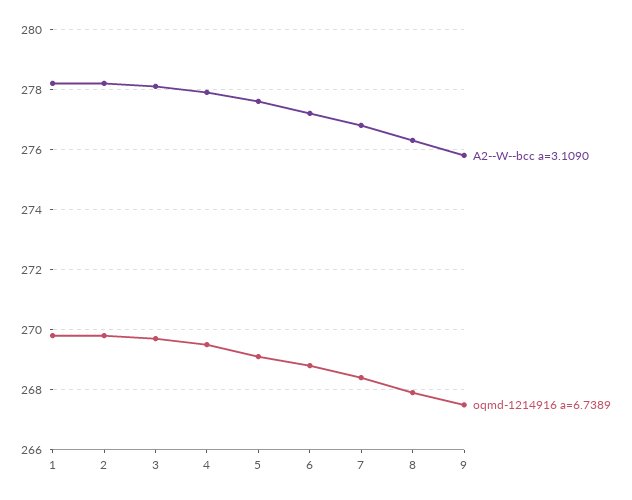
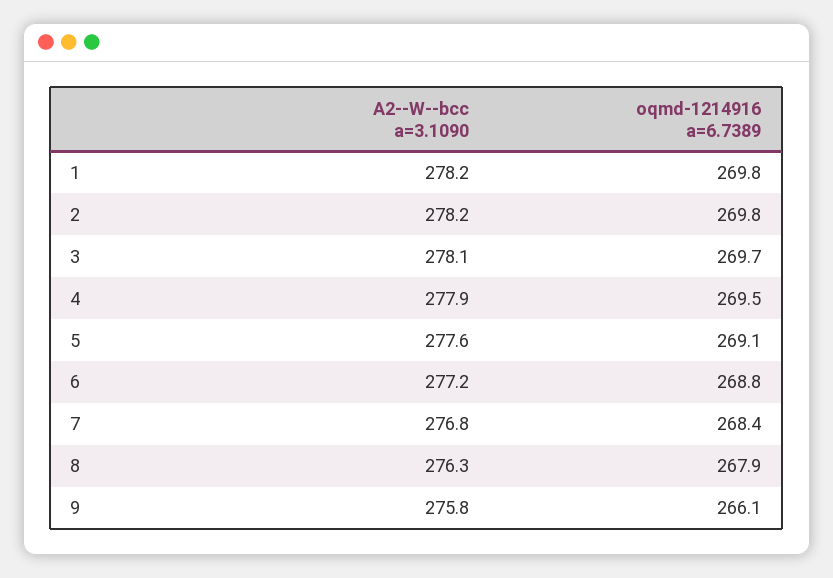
  {
    "A2--W--bcc a=3.1090": {
      "1": 278.2,
      "2": 278.2,
      "3": 278.1,
      "4": 277.9,
      "5": 277.6,
      "6": 277.2,
      "7": 276.8,
      "8": 276.3,
      "9": 275.8
    },
    "oqmd-1214916 a=6.7389": {
      "1": 269.8,
      "2": 269.8,
      "3": 269.7,
      "4": 269.5,
      "5": 269.1,
      "6": 268.8,
      "7": 268.4,
      "8": 267.9,
-     "9": 267.5
+     "9": 266.1
    }
  }

